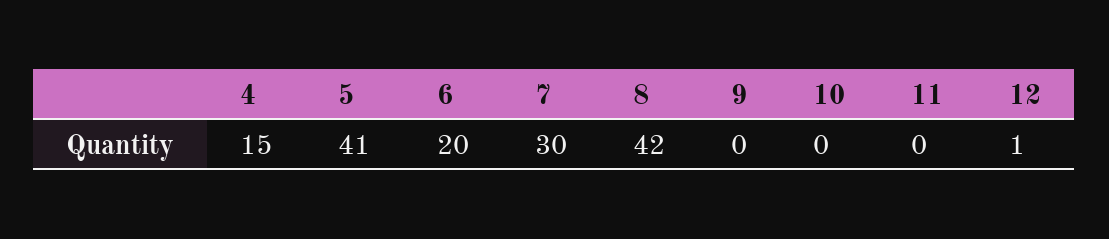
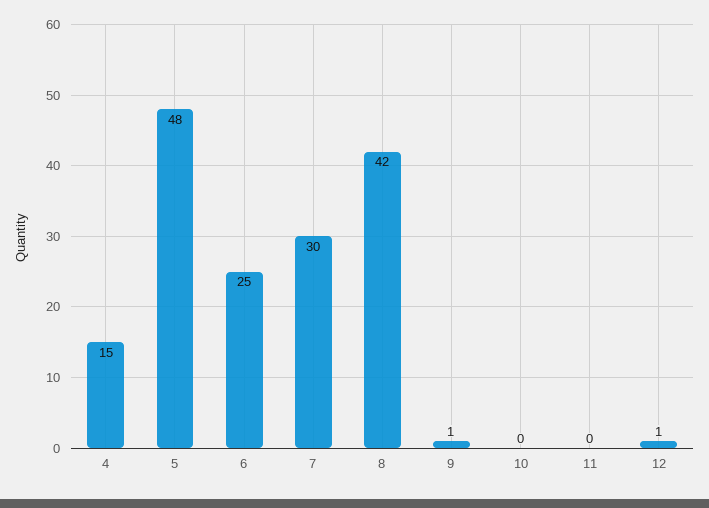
  {
    "4": 15,
-   "5": 41,
+   "5": 48,
-   "6": 20,
+   "6": 25,
    "7": 30,
    "8": 42,
-   "9": 0,
+   "9": 1,
    "10": 0,
    "11": 0,
    "12": 1
  }

